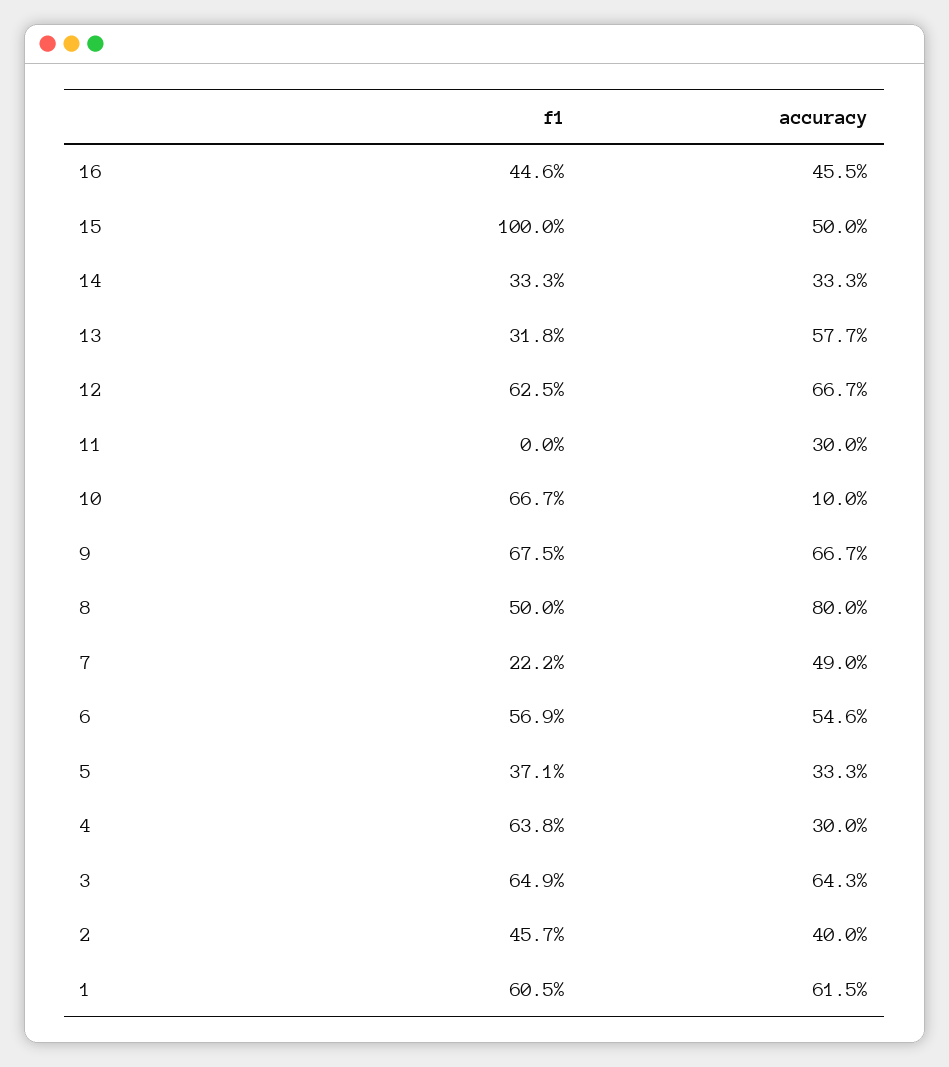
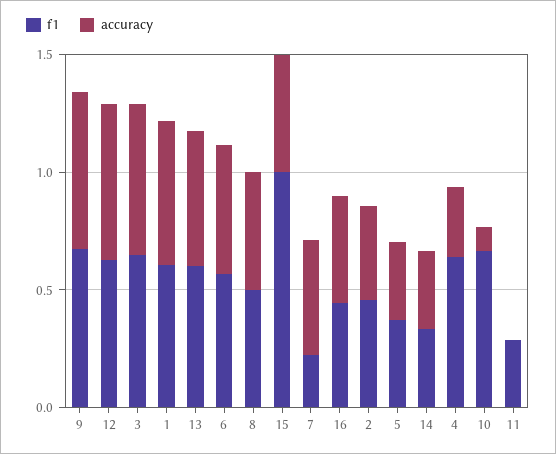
  {
    "f1": {
      "16": 0.446,
      "15": 1,
      "14": 0.333,
-     "13": 0.318,
+     "13": 0.6,
      "12": 0.625,
-     "11": 0,
+     "11": 0.3,
      "10": 0.667,
      "9": 0.675,
      "8": 0.5,
      "7": 0.222,
      "6": 0.569,
      "5": 0.371,
      "4": 0.638,
      "3": 0.649,
      "2": 0.457,
      "1": 0.605
    },
    "accuracy": {
      "16": 0.455,
      "15": 0.5,
      "14": 0.333,
      "13": 0.577,
      "12": 0.667,
-     "11": 0.3,
+     "11": 0,
      "10": 0.1,
      "9": 0.667,
-     "8": 0.8,
+     "8": 0.5,
      "7": 0.49,
      "6": 0.546,
      "5": 0.333,
      "4": 0.3,
      "3": 0.643,
      "2": 0.4,
      "1": 0.615
    }
  }

